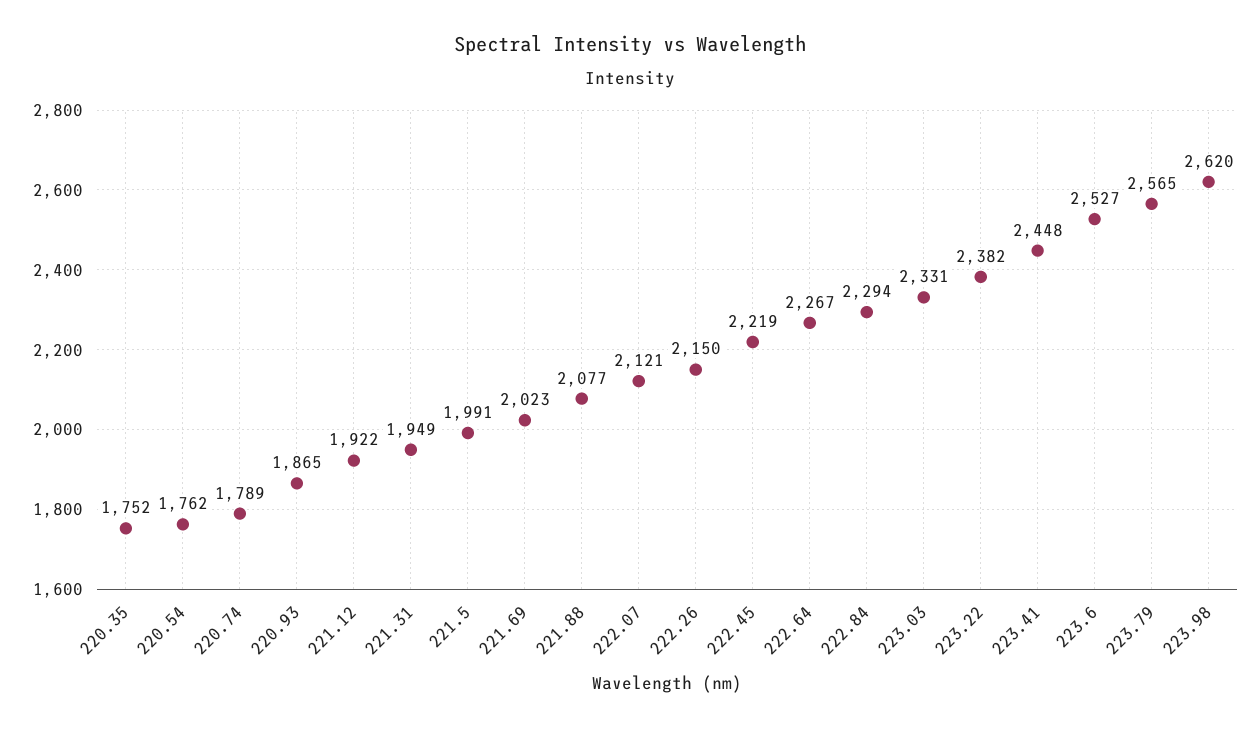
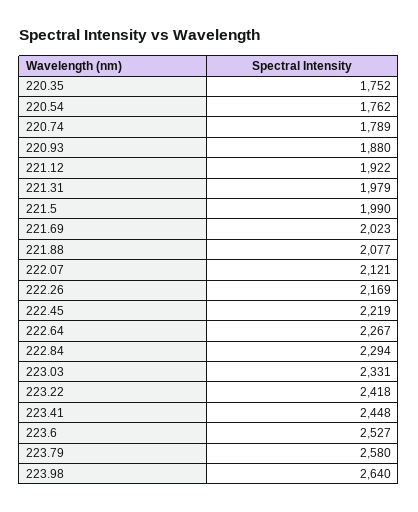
  {
    "220.35": 1752,
    "220.54": 1762,
    "220.74": 1789,
-   "220.93": 1865,
+   "220.93": 1880,
    "221.12": 1922,
-   "221.31": 1949,
+   "221.31": 1979,
-   "221.5": 1991,
+   "221.5": 1990,
    "221.69": 2023,
    "221.88": 2077,
    "222.07": 2121,
-   "222.26": 2150,
+   "222.26": 2169,
    "222.45": 2219,
    "222.64": 2267,
    "222.84": 2294,
    "223.03": 2331,
-   "223.22": 2382,
+   "223.22": 2418,
    "223.41": 2448,
    "223.6": 2527,
-   "223.79": 2565,
+   "223.79": 2580,
-   "223.98": 2620
+   "223.98": 2640
  }

